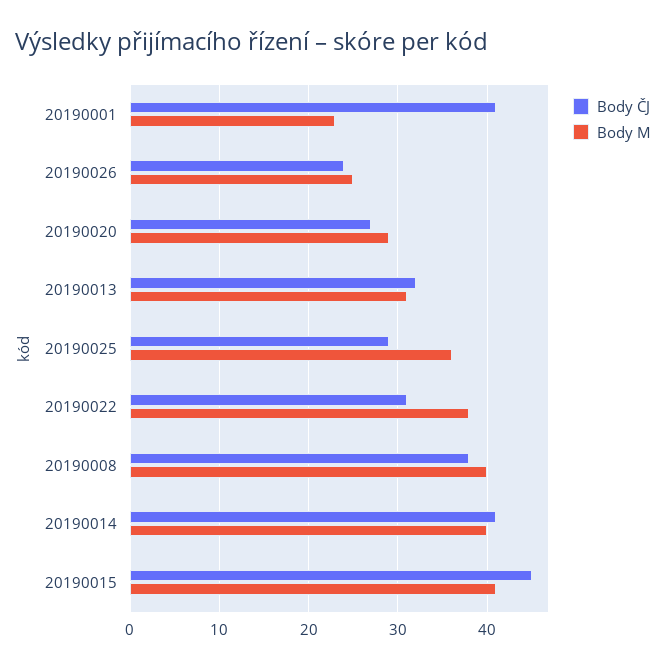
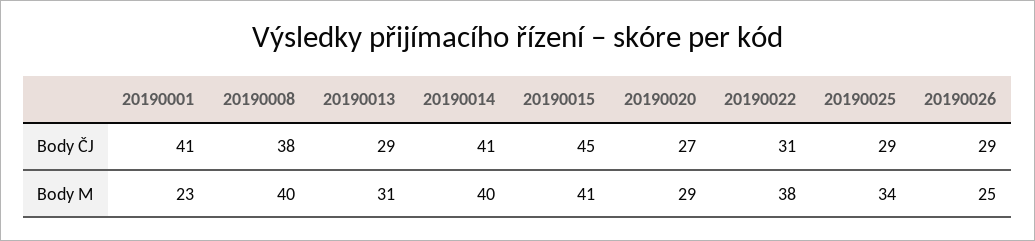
  {
    "Body ČJ": {
      "20190001": 41,
-     "20190026": 24,
+     "20190026": 29,
      "20190020": 27,
-     "20190013": 32,
+     "20190013": 29,
      "20190025": 29,
      "20190022": 31,
      "20190008": 38,
      "20190014": 41,
      "20190015": 45
    },
    "Body M": {
      "20190001": 23,
      "20190026": 25,
      "20190020": 29,
      "20190013": 31,
-     "20190025": 36,
+     "20190025": 34,
      "20190022": 38,
      "20190008": 40,
      "20190014": 40,
      "20190015": 41
    }
  }

